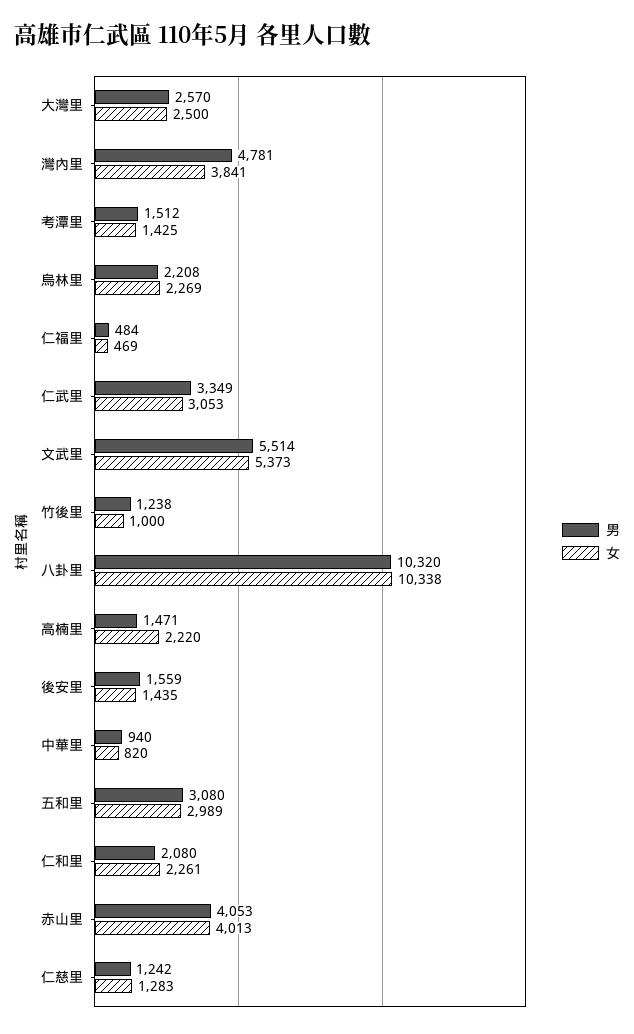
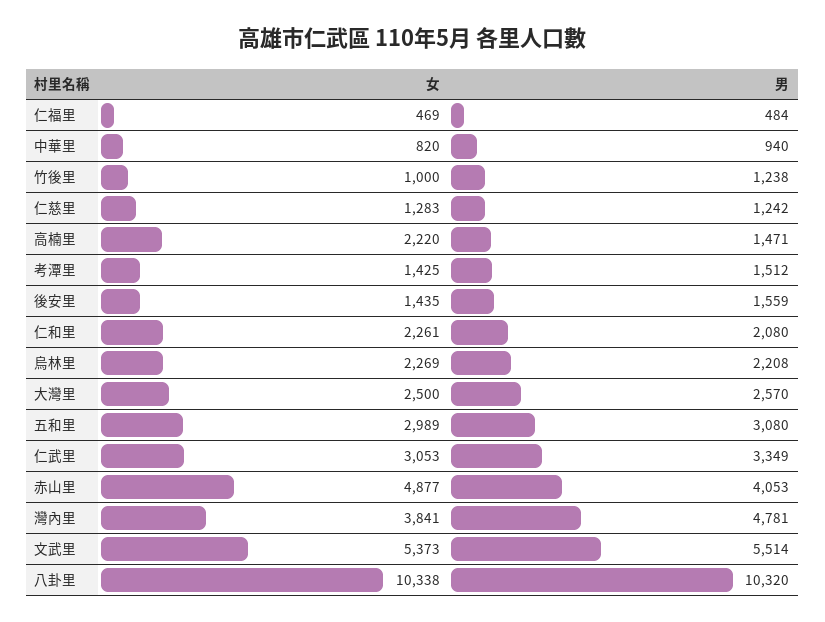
  {
    "男": {
      "大灣里": 2570,
      "灣內里": 4781,
      "考潭里": 1512,
      "烏林里": 2208,
      "仁福里": 484,
      "仁武里": 3349,
      "文武里": 5514,
      "竹後里": 1238,
      "八卦里": 10320,
      "高楠里": 1471,
      "後安里": 1559,
      "中華里": 940,
      "五和里": 3080,
      "仁和里": 2080,
      "赤山里": 4053,
      "仁慈里": 1242
    },
    "女": {
      "大灣里": 2500,
      "灣內里": 3841,
      "考潭里": 1425,
      "烏林里": 2269,
      "仁福里": 469,
      "仁武里": 3053,
      "文武里": 5373,
      "竹後里": 1000,
      "八卦里": 10338,
      "高楠里": 2220,
      "後安里": 1435,
      "中華里": 820,
      "五和里": 2989,
      "仁和里": 2261,
-     "赤山里": 4013,
+     "赤山里": 4877,
      "仁慈里": 1283
    }
  }

